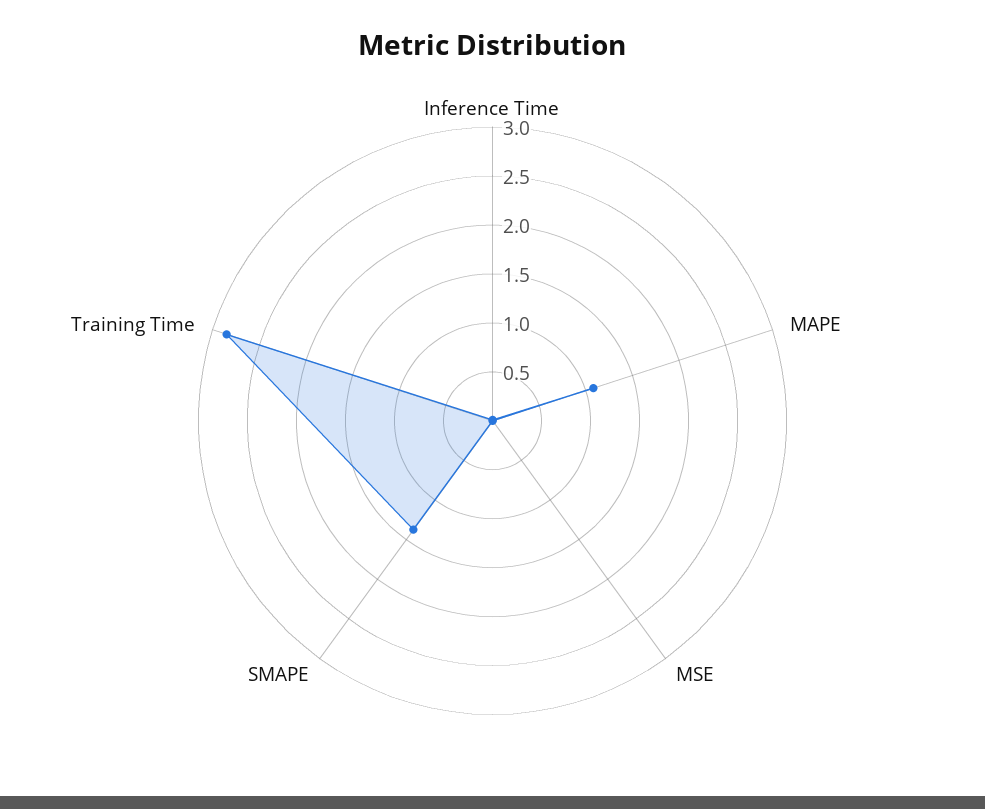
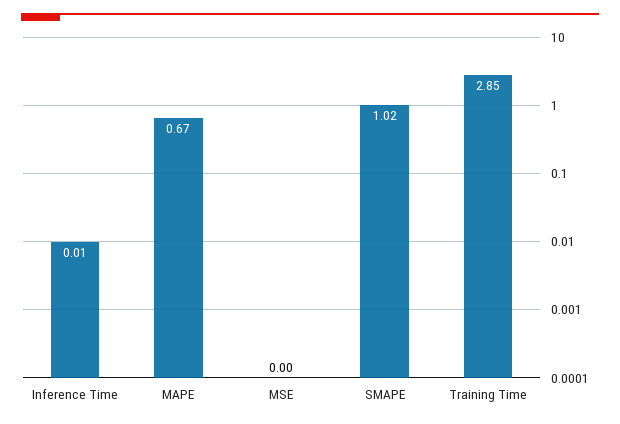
  {
    "Inference Time": 0.01,
-   "MAPE": 1.1,
+   "MAPE": 0.67,
    "MSE": 0,
-   "SMAPE": 1.4,
+   "SMAPE": 1.02,
    "Training Time": 2.85
  }

